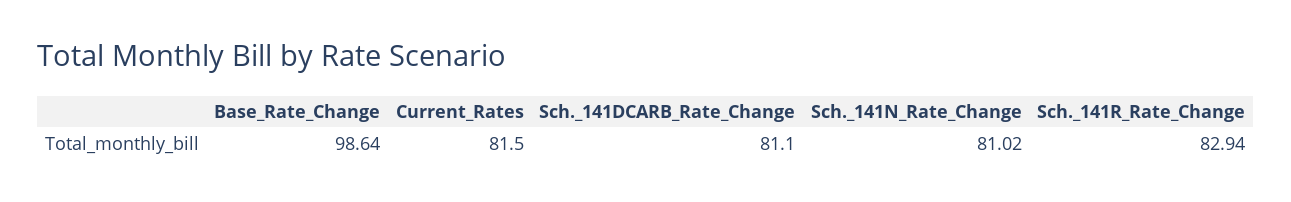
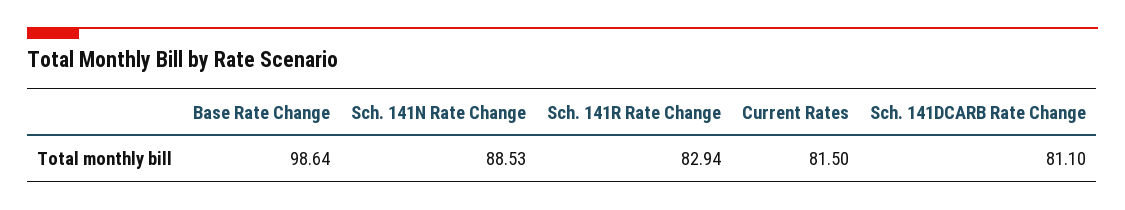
  {
    "Base_Rate_Change": 98.64,
    "Current_Rates": 81.5,
    "Sch._141DCARB_Rate_Change": 81.1,
-   "Sch._141N_Rate_Change": 81.02,
+   "Sch._141N_Rate_Change": 88.53,
    "Sch._141R_Rate_Change": 82.94
  }

